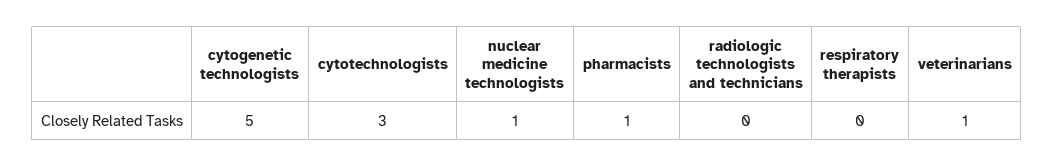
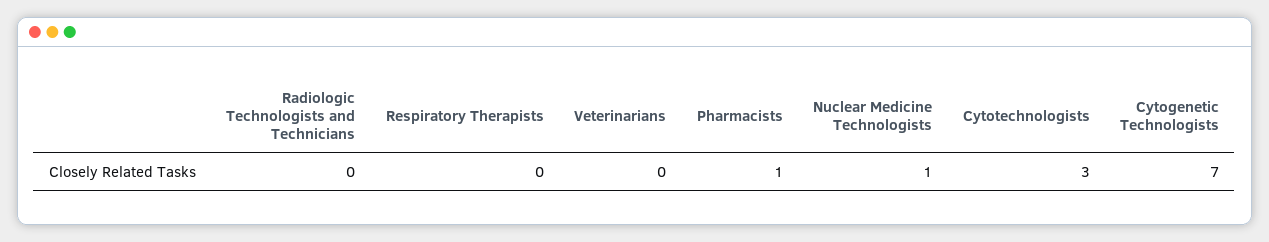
  {
-   "cytogenetic technologists": 5,
+   "cytogenetic technologists": 7,
    "cytotechnologists": 3,
    "nuclear medicine technologists": 1,
    "pharmacists": 1,
    "radiologic technologists and technicians": 0,
    "respiratory therapists": 0,
-   "veterinarians": 1
+   "veterinarians": 0
  }

